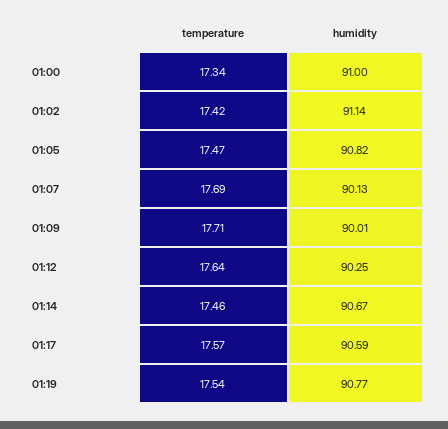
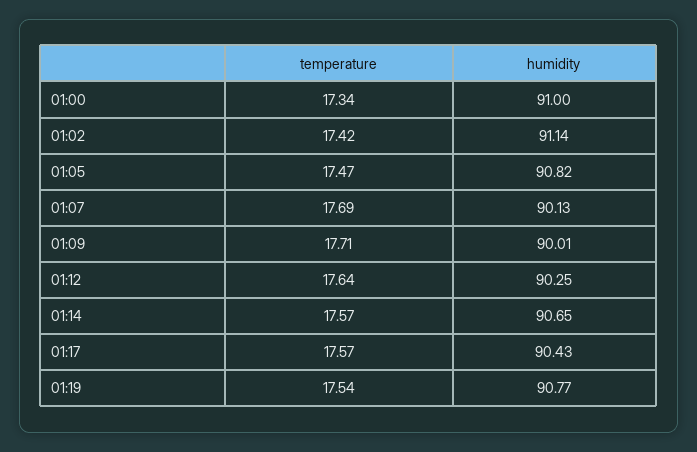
  {
    "temperature": {
      "01:00": 17.34,
      "01:02": 17.42,
      "01:05": 17.47,
      "01:07": 17.69,
      "01:09": 17.71,
      "01:12": 17.64,
-     "01:14": 17.46,
+     "01:14": 17.57,
      "01:17": 17.57,
      "01:19": 17.54
    },
    "humidity": {
      "01:00": 91,
      "01:02": 91.14,
      "01:05": 90.82,
      "01:07": 90.13,
      "01:09": 90.01,
      "01:12": 90.25,
-     "01:14": 90.67,
+     "01:14": 90.65,
-     "01:17": 90.59,
+     "01:17": 90.43,
      "01:19": 90.77
    }
  }

